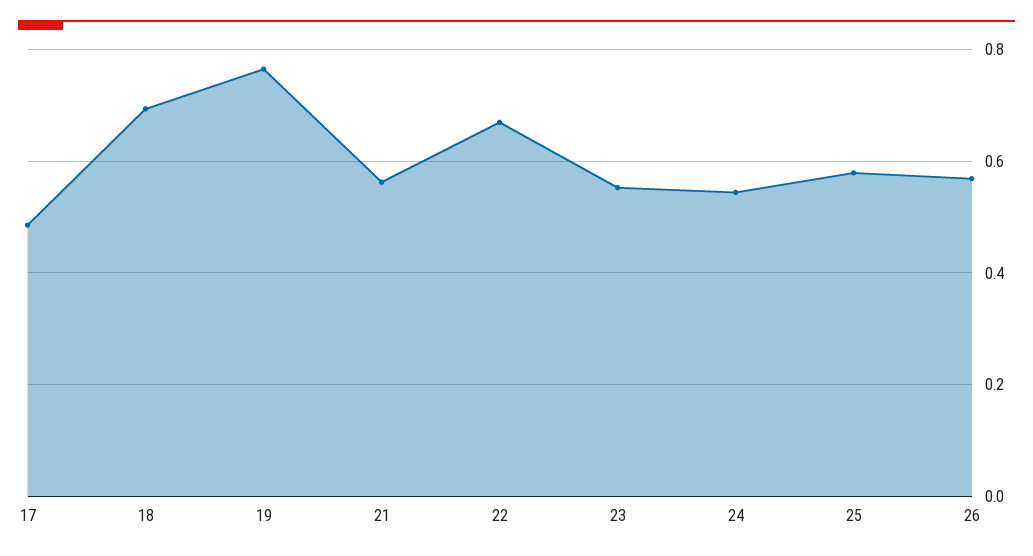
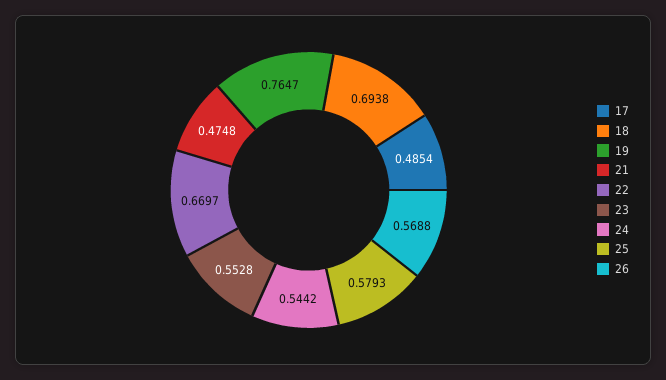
  {
    "17": 0.4854,
    "18": 0.6938,
    "19": 0.7647,
-   "21": 0.56,
+   "21": 0.4748,
    "22": 0.6697,
    "23": 0.5528,
    "24": 0.5442,
    "25": 0.5793,
    "26": 0.5688
  }

